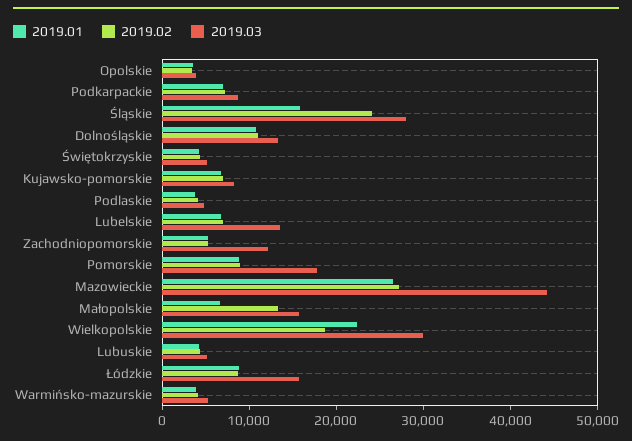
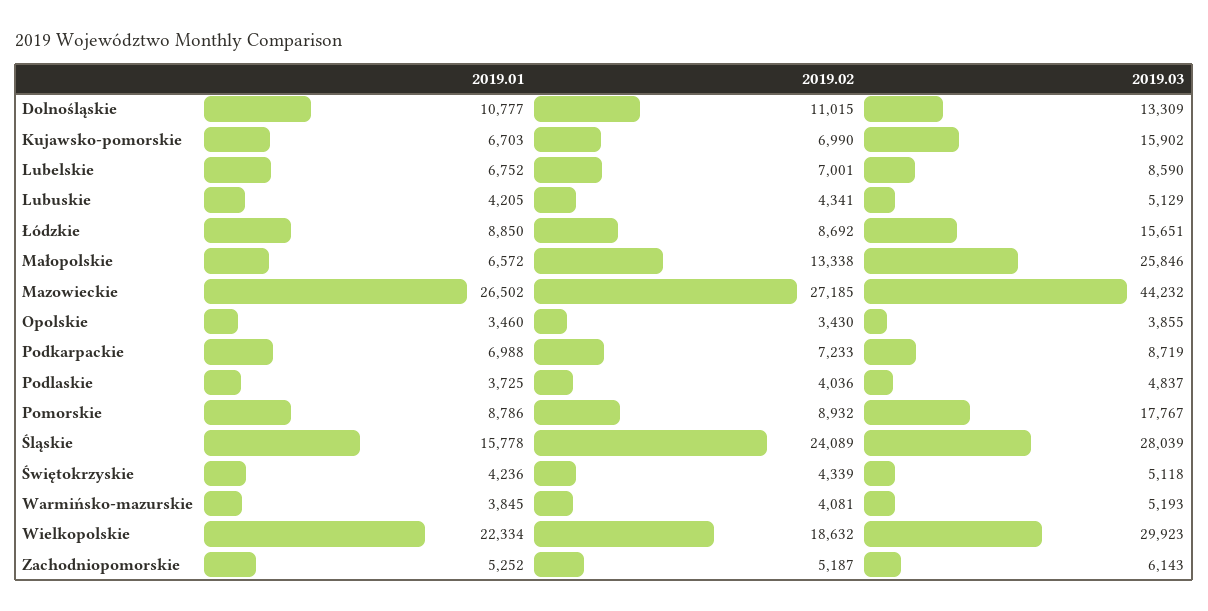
  {
    "2019.01": {
      "Opolskie": 3460,
      "Podkarpackie": 6988,
      "Śląskie": 15778,
      "Dolnośląskie": 10777,
      "Świętokrzyskie": 4236,
      "Kujawsko-pomorskie": 6703,
      "Podlaskie": 3725,
      "Lubelskie": 6752,
      "Zachodniopomorskie": 5252,
      "Pomorskie": 8786,
      "Mazowieckie": 26502,
      "Małopolskie": 6572,
      "Wielkopolskie": 22334,
      "Lubuskie": 4205,
      "Łódzkie": 8850,
      "Warmińsko-mazurskie": 3845
    },
    "2019.02": {
      "Opolskie": 3430,
      "Podkarpackie": 7233,
      "Śląskie": 24089,
      "Dolnośląskie": 11015,
      "Świętokrzyskie": 4339,
      "Kujawsko-pomorskie": 6990,
      "Podlaskie": 4036,
      "Lubelskie": 7001,
      "Zachodniopomorskie": 5187,
      "Pomorskie": 8932,
      "Mazowieckie": 27185,
      "Małopolskie": 13338,
      "Wielkopolskie": 18632,
      "Lubuskie": 4341,
      "Łódzkie": 8692,
      "Warmińsko-mazurskie": 4081
    },
    "2019.03": {
      "Opolskie": 3855,
      "Podkarpackie": 8719,
      "Śląskie": 28039,
      "Dolnośląskie": 13309,
      "Świętokrzyskie": 5118,
-     "Kujawsko-pomorskie": 8000,
+     "Kujawsko-pomorskie": 15902,
      "Podlaskie": 4837,
-     "Lubelskie": 14000,
+     "Lubelskie": 8590,
-     "Zachodniopomorskie": 12000,
+     "Zachodniopomorskie": 6143,
      "Pomorskie": 17767,
      "Mazowieckie": 44232,
-     "Małopolskie": 16000,
+     "Małopolskie": 25846,
      "Wielkopolskie": 29923,
      "Lubuskie": 5129,
      "Łódzkie": 15651,
      "Warmińsko-mazurskie": 5193
    }
  }

